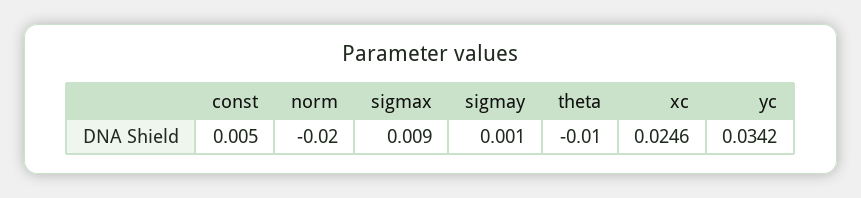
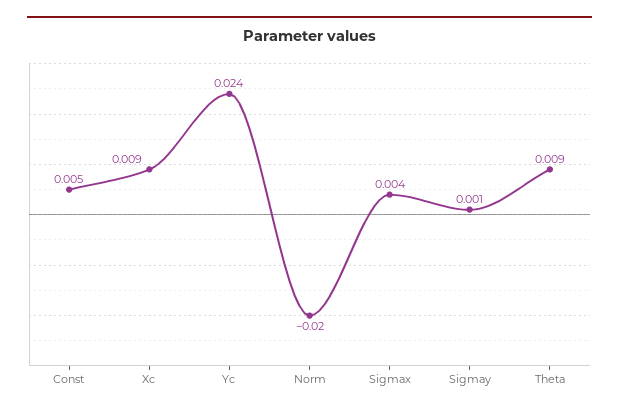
  {
    "const": 0.005,
    "norm": -0.02,
-   "sigmax": 0.009,
+   "sigmax": 0.004,
    "sigmay": 0.001,
-   "theta": -0.01,
+   "theta": 0.009,
-   "xc": 0.0246,
+   "xc": 0.009,
-   "yc": 0.0342
+   "yc": 0.024
  }

